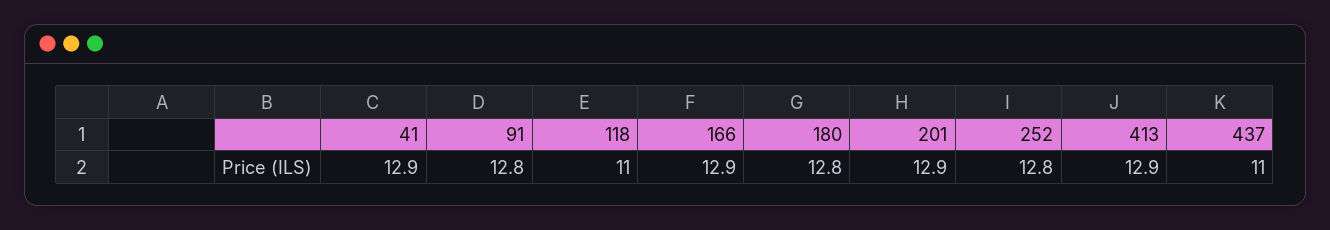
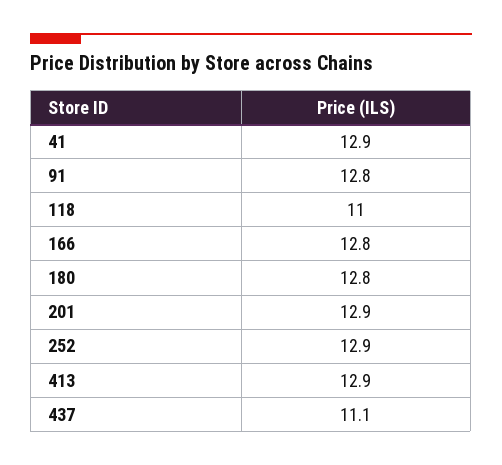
  {
    "41": 12.9,
    "91": 12.8,
    "118": 11,
-   "166": 12.9,
+   "166": 12.8,
    "180": 12.8,
    "201": 12.9,
-   "252": 12.8,
+   "252": 12.9,
    "413": 12.9,
-   "437": 11
+   "437": 11.1
  }

